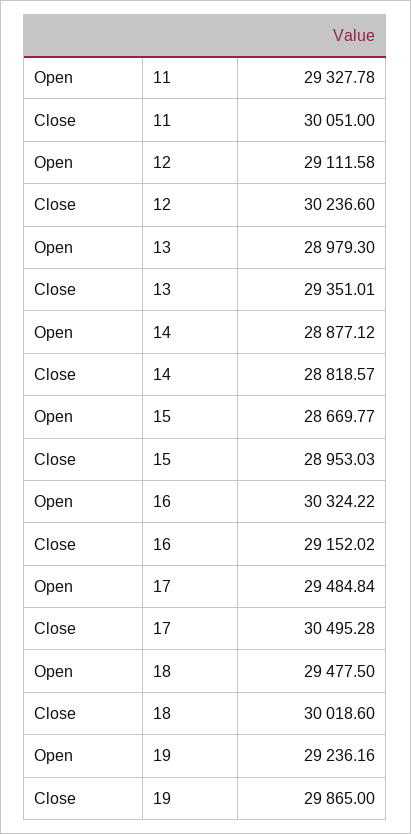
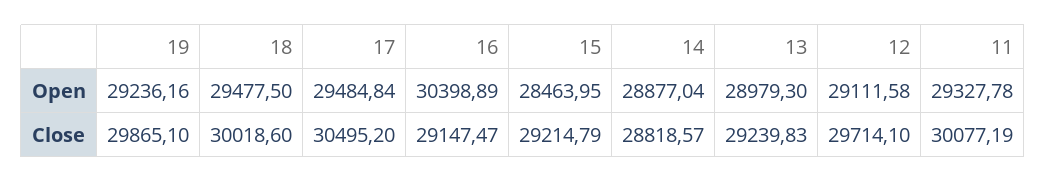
  {
    "Open": {
      "11": 29327.78,
      "12": 29111.58,
      "13": 28979.3,
-     "14": 28877.12,
+     "14": 28877.04,
-     "15": 28669.77,
+     "15": 28463.95,
-     "16": 30324.22,
+     "16": 30398.89,
      "17": 29484.84,
      "18": 29477.5,
      "19": 29236.16
    },
    "Close": {
-     "11": 30051,
+     "11": 30077.19,
-     "12": 30236.6,
+     "12": 29714.1,
-     "13": 29351.01,
+     "13": 29239.83,
      "14": 28818.57,
-     "15": 28953.03,
+     "15": 29214.79,
-     "16": 29152.02,
+     "16": 29147.47,
-     "17": 30495.28,
+     "17": 30495.2,
      "18": 30018.6,
-     "19": 29865
+     "19": 29865.1
    }
  }

